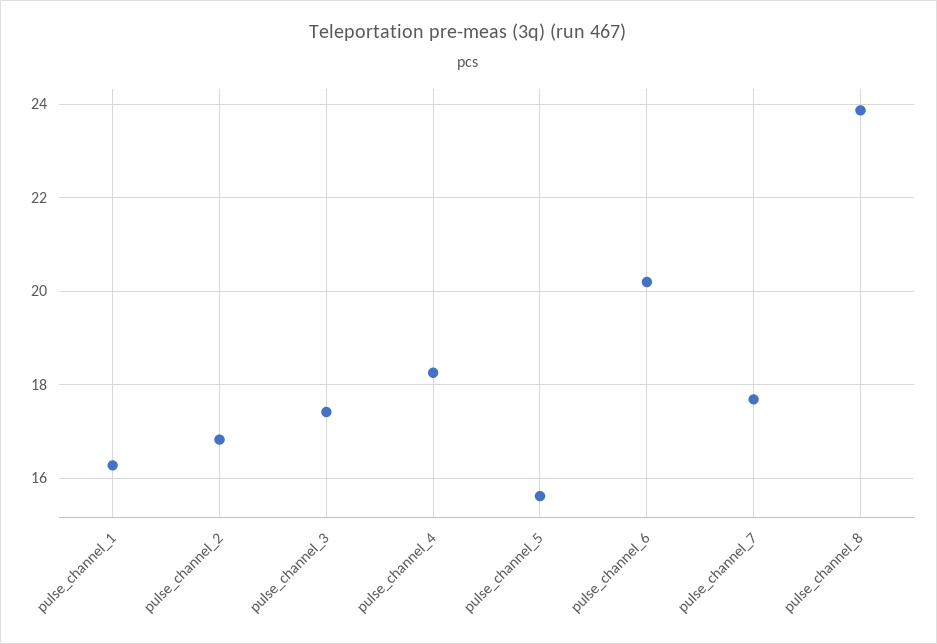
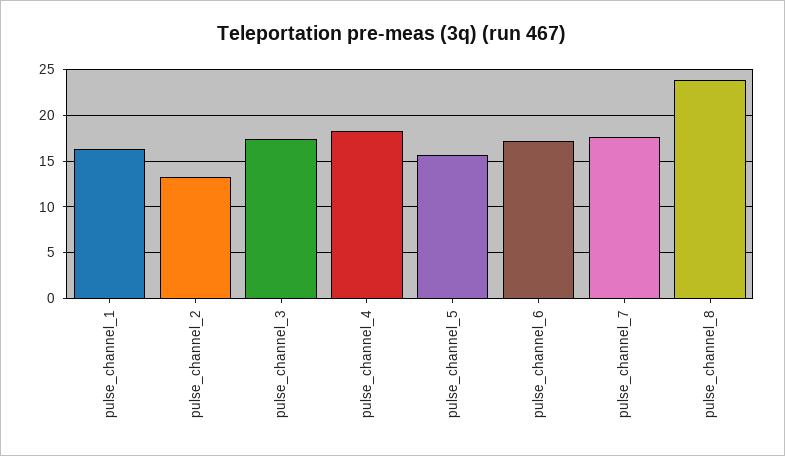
  {
    "pulse_channel_1": 16.2,
-   "pulse_channel_2": 16.8,
+   "pulse_channel_2": 13,
    "pulse_channel_3": 17.4,
    "pulse_channel_4": 18.2,
    "pulse_channel_5": 15.6,
-   "pulse_channel_6": 20.2,
+   "pulse_channel_6": 17,
    "pulse_channel_7": 17.6,
    "pulse_channel_8": 23.8
  }

